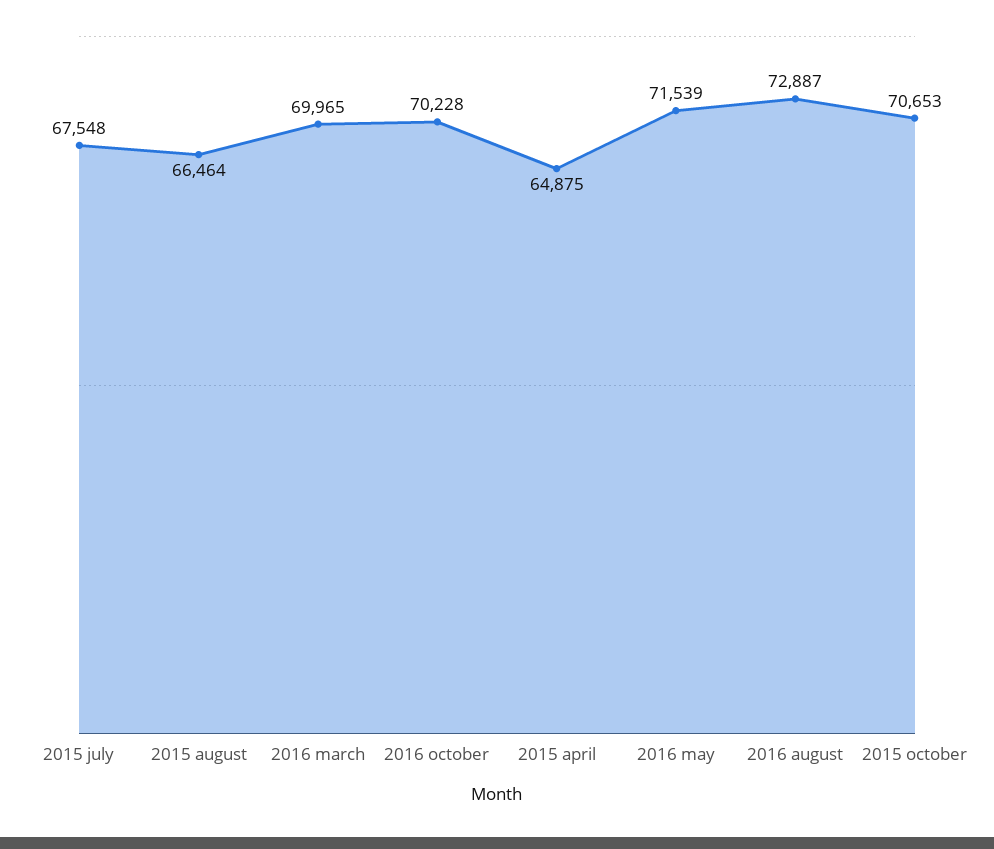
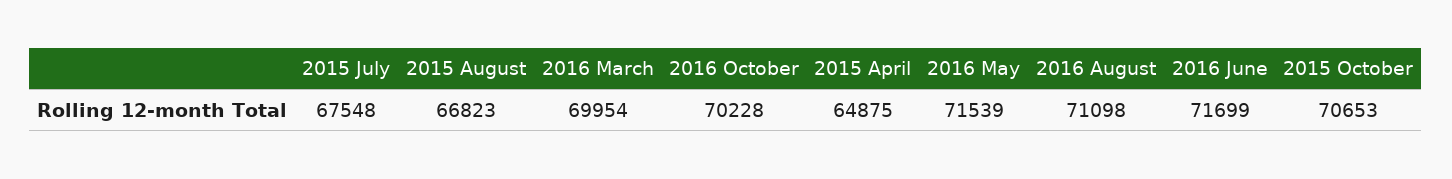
  {
    "2015 july": 67548,
-   "2015 august": 66464,
+   "2015 august": 66823,
-   "2016 march": 69965,
+   "2016 march": 69954,
    "2016 october": 70228,
    "2015 april": 64875,
    "2016 may": 71539,
-   "2016 august": 72887,
+   "2016 august": 71098,
-   "2015 october": 70653
+   "2015 october": 70653,
+   "2016 June": 71699
  }

